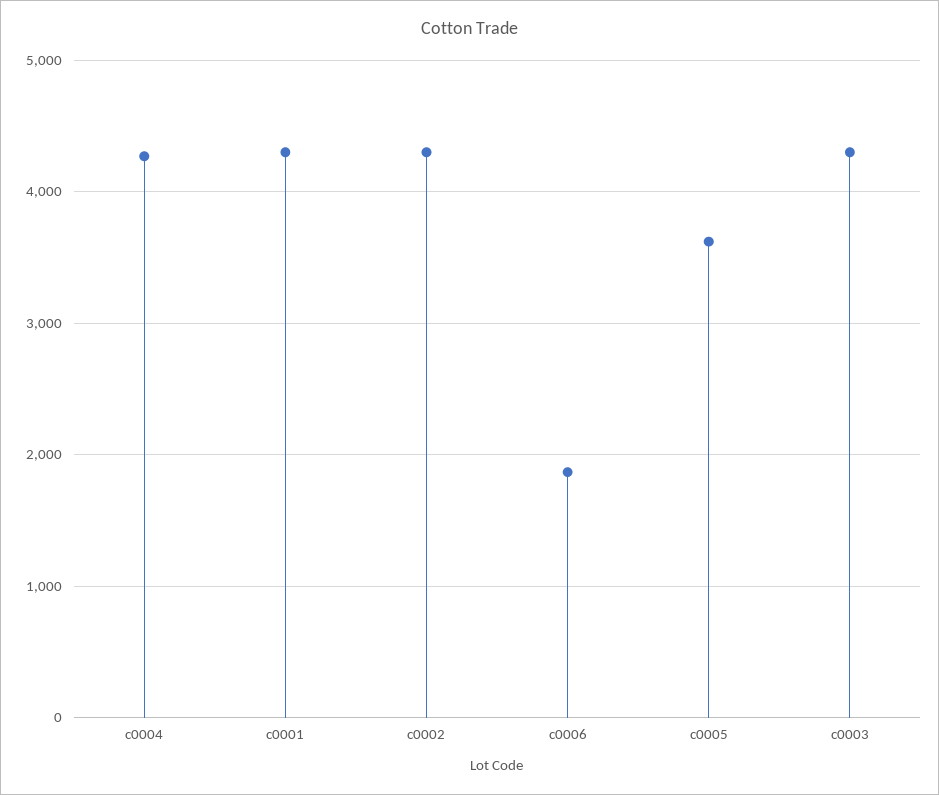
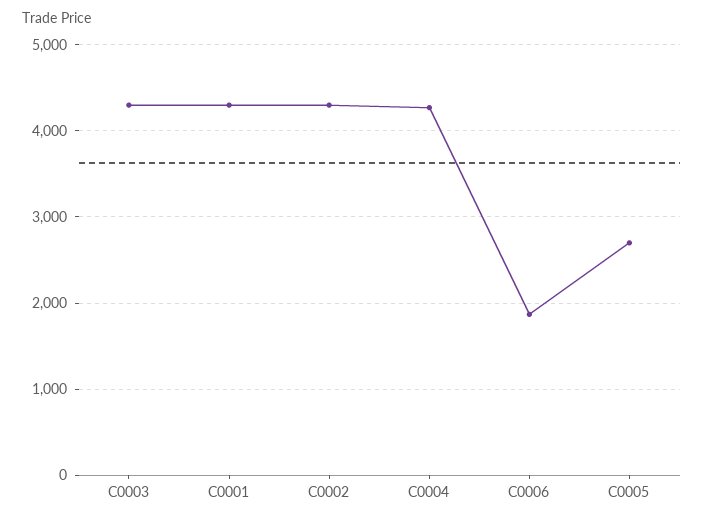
  {
    "c0004": 4300,
    "c0001": 4300,
    "c0002": 4300,
    "c0006": 1900,
-   "c0005": 3600,
+   "c0005": 2700,
    "c0003": 4300
  }

